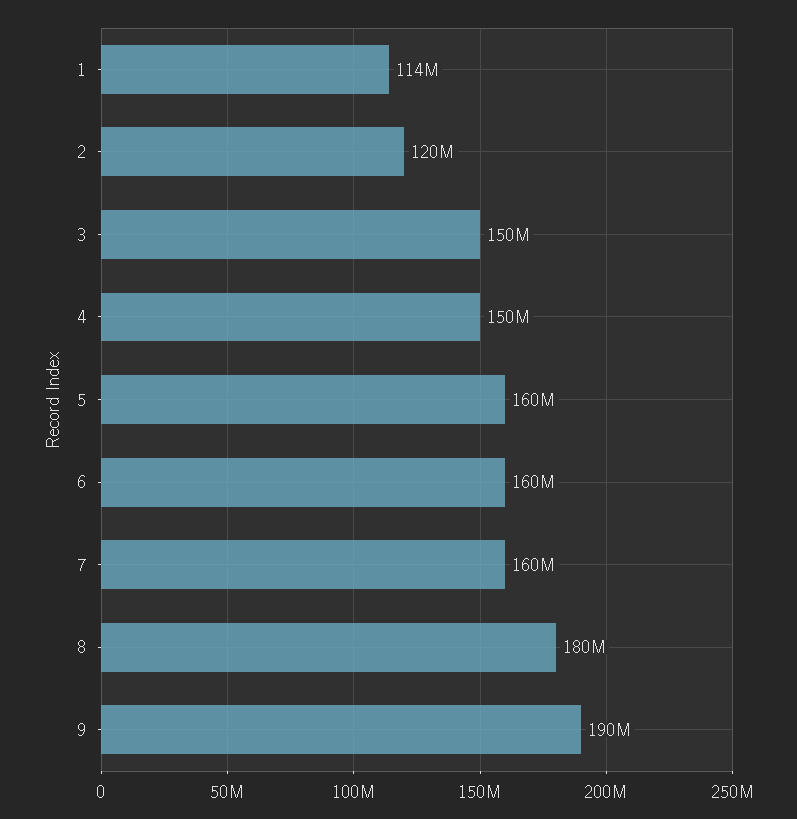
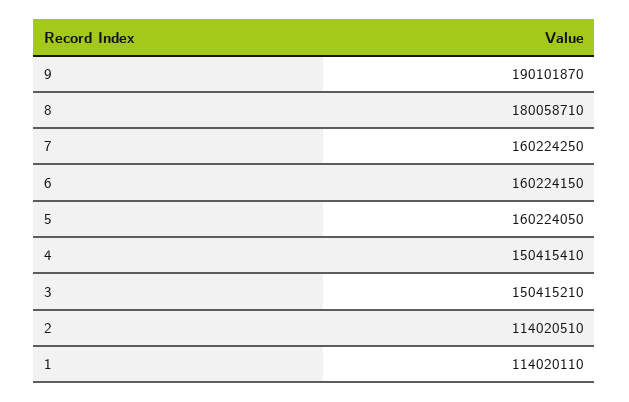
  {
    "1": 114020110,
-   "2": 120000000,
+   "2": 114020510,
    "3": 150415210,
    "4": 150415410,
    "5": 160224050,
    "6": 160224150,
    "7": 160224250,
    "8": 180058710,
    "9": 190101870
  }

